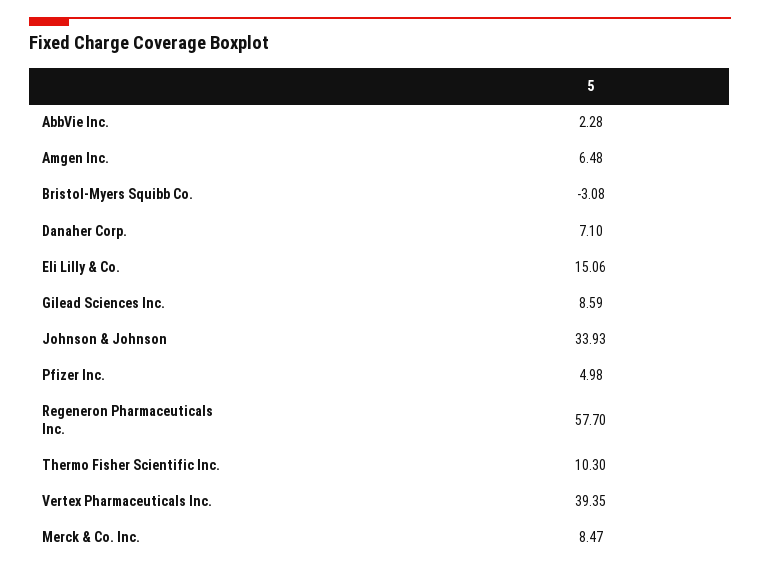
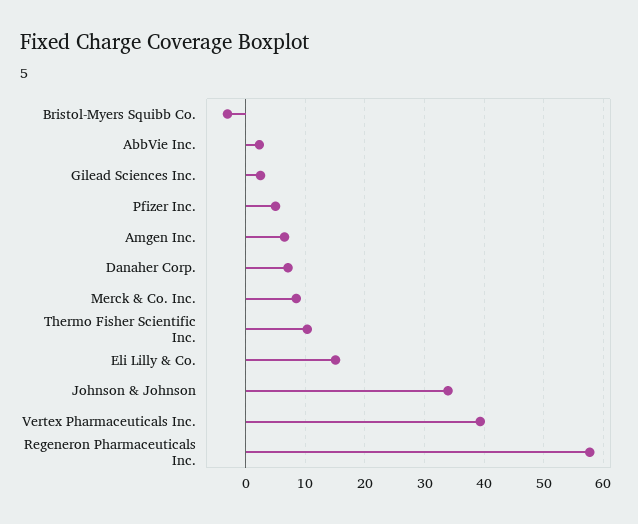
  {
    "AbbVie Inc.": 2.28,
    "Amgen Inc.": 6.48,
    "Bristol-Myers Squibb Co.": -3.08,
    "Danaher Corp.": 7.1,
    "Eli Lilly & Co.": 15.06,
-   "Gilead Sciences Inc.": 8.59,
+   "Gilead Sciences Inc.": 2,
    "Johnson & Johnson": 33.93,
    "Pfizer Inc.": 4.98,
    "Regeneron Pharmaceuticals Inc.": 57.7,
    "Thermo Fisher Scientific Inc.": 10.3,
    "Vertex Pharmaceuticals Inc.": 39.35,
    "Merck & Co. Inc.": 8.47
  }

